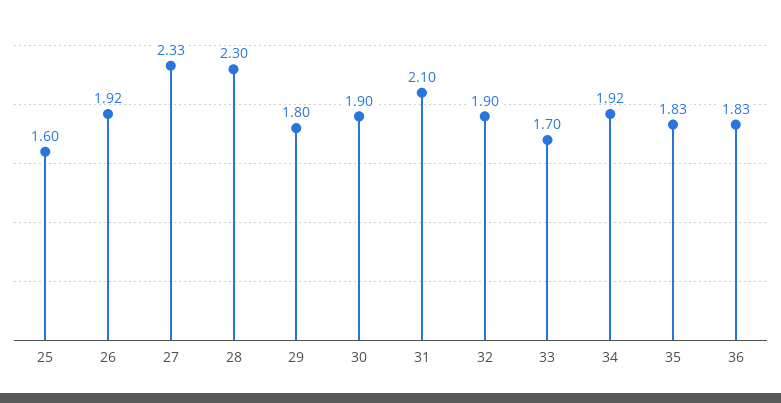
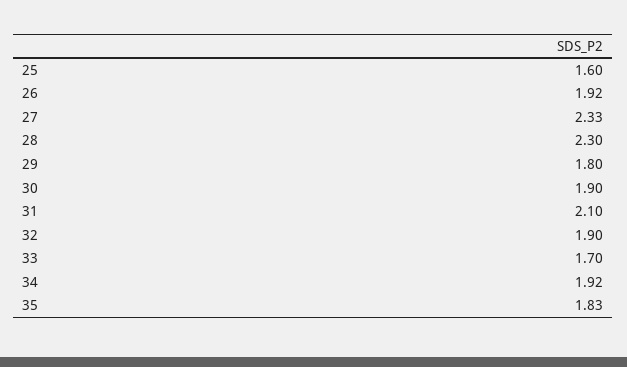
  {
    "25": 1.6,
    "26": 1.92,
    "27": 2.33,
    "28": 2.3,
    "29": 1.8,
    "30": 1.9,
    "31": 2.1,
    "32": 1.9,
    "33": 1.7,
    "34": 1.92,
-   "35": 1.83,
+   "35": 1.83
-   "36": 1.83
  }

